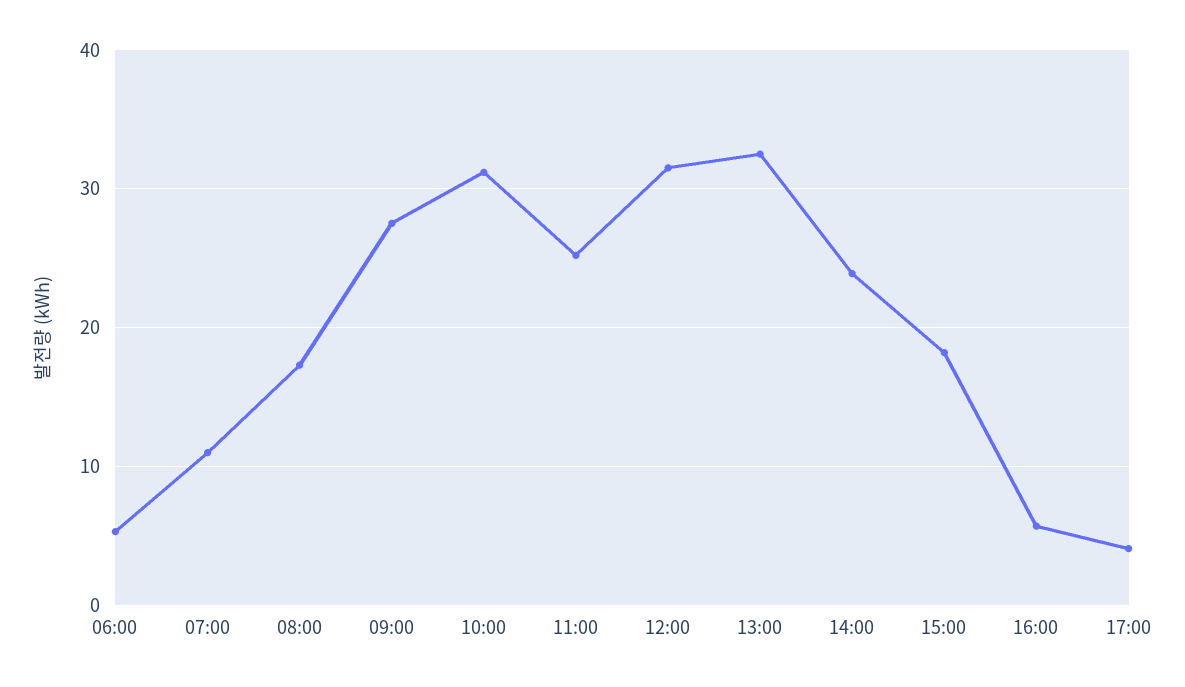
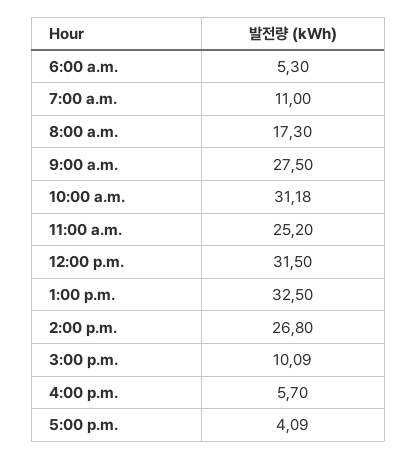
  {
    "06:00": 5.3,
    "07:00": 11,
    "08:00": 17.3,
    "09:00": 27.5,
    "10:00": 31.18,
    "11:00": 25.2,
    "12:00": 31.5,
    "13:00": 32.5,
-   "14:00": 24,
+   "14:00": 26.8,
-   "15:00": 18,
+   "15:00": 10.09,
    "16:00": 5.7,
    "17:00": 4.09
  }

